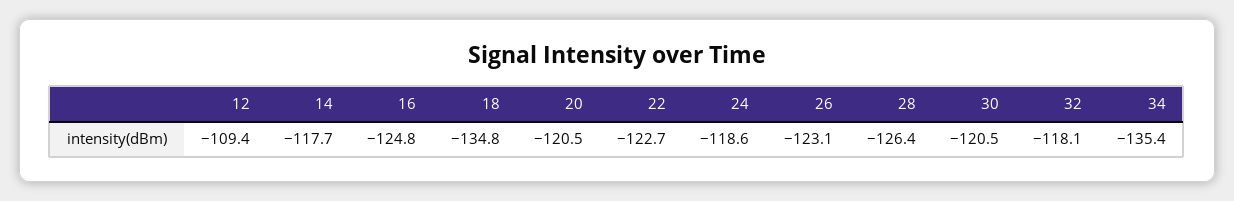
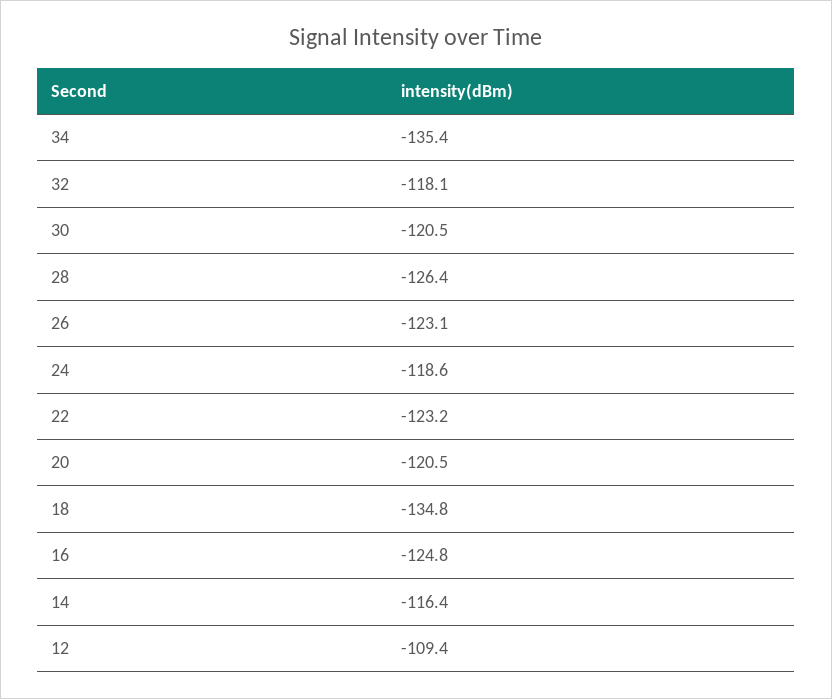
  {
    "12": -109.4,
-   "14": -117.7,
+   "14": -116.4,
    "16": -124.8,
    "18": -134.8,
    "20": -120.5,
-   "22": -122.7,
+   "22": -123.2,
    "24": -118.6,
    "26": -123.1,
    "28": -126.4,
    "30": -120.5,
    "32": -118.1,
    "34": -135.4
  }

